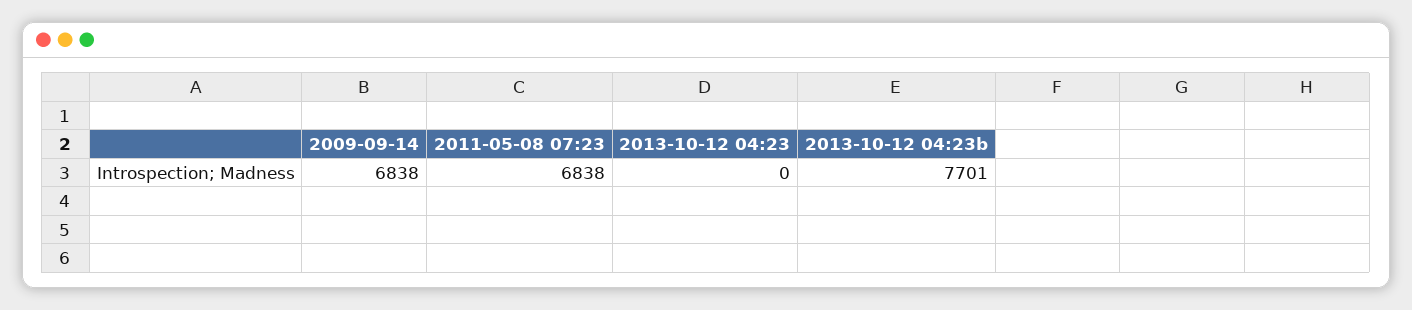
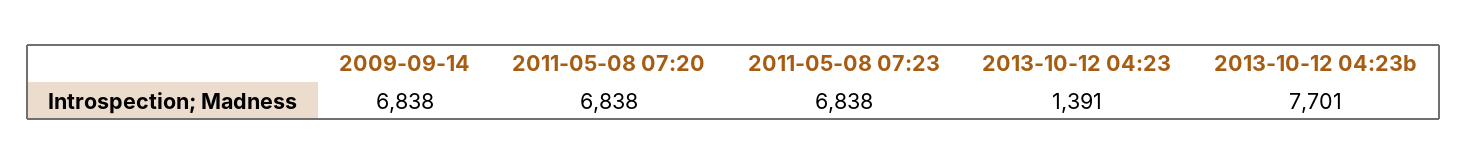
  {
    "2009-09-14": 6838,
    "2011-05-08 07:23": 6838,
-   "2013-10-12 04:23": 0,
+   "2013-10-12 04:23": 1391,
-   "2013-10-12 04:23b": 7701
+   "2013-10-12 04:23b": 7701,
+   "2011-05-08 07:20": 6838
  }

